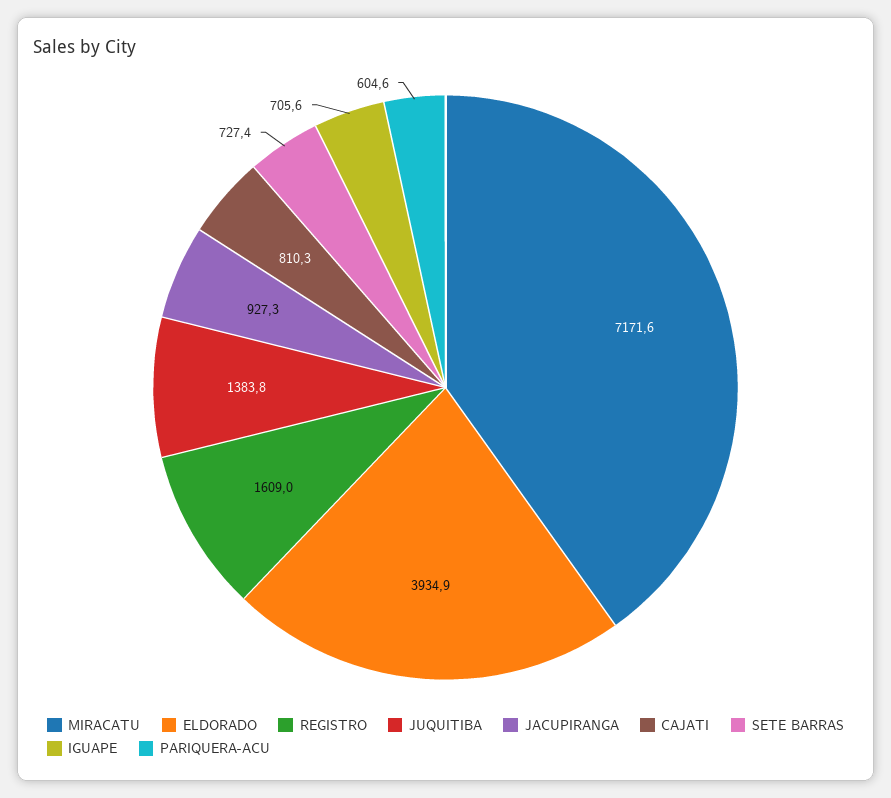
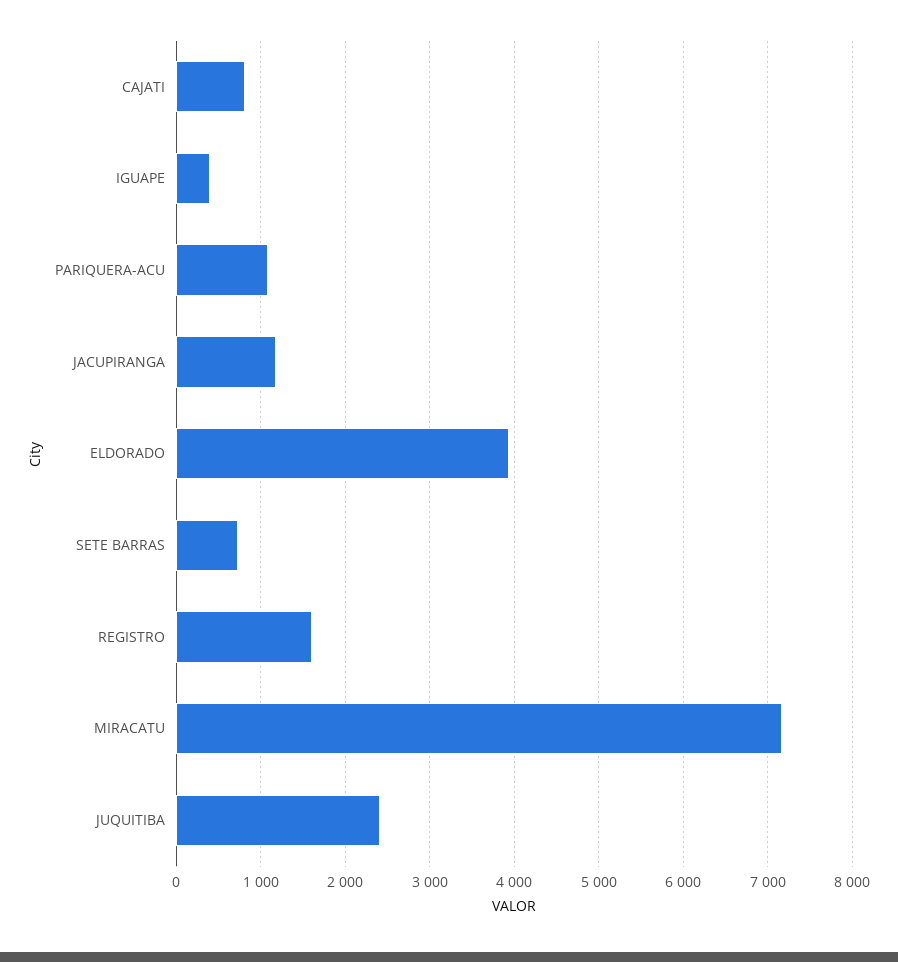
  {
    "MIRACATU": 7171.6,
    "ELDORADO": 3934.9,
    "REGISTRO": 1609,
-   "JUQUITIBA": 1383.8,
+   "JUQUITIBA": 2400,
-   "JACUPIRANGA": 927.3,
+   "JACUPIRANGA": 1200,
    "CAJATI": 810.3,
    "SETE BARRAS": 727.4,
-   "IGUAPE": 705.6,
+   "IGUAPE": 400,
-   "PARIQUERA-ACU": 604.6
+   "PARIQUERA-ACU": 1100
  }

